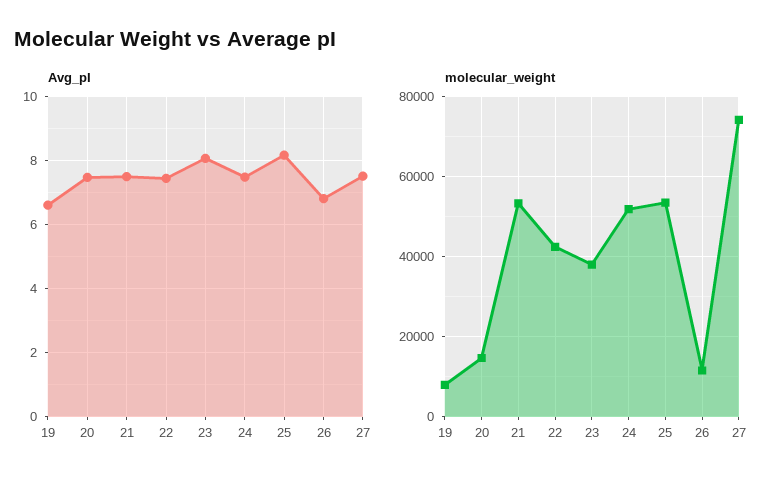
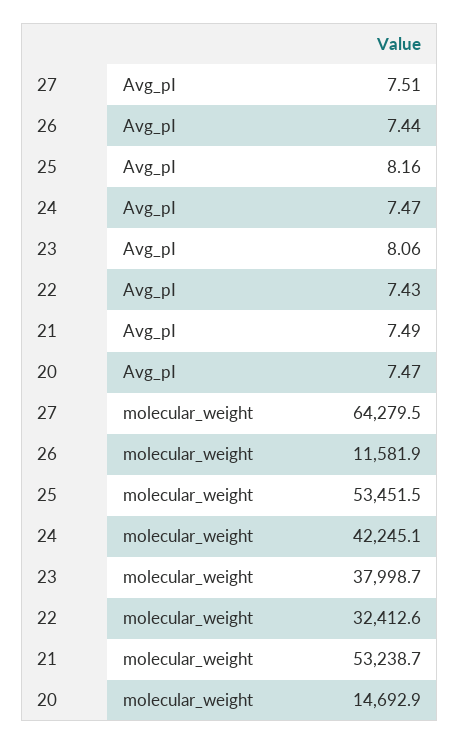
  {
    "Avg_pI": {
-     "19": 6.6,
      "20": 7.47,
      "21": 7.49,
      "22": 7.43,
      "23": 8.06,
      "24": 7.47,
      "25": 8.16,
-     "26": 6.8,
+     "26": 7.44,
      "27": 7.51
    },
    "molecular_weight": {
-     "19": 8000,
      "20": 14692.9,
      "21": 53238.7,
-     "22": 42000,
+     "22": 32412.6,
      "23": 37998.7,
-     "24": 52000,
+     "24": 42245.1,
      "25": 53451.5,
      "26": 11581.9,
-     "27": 74000
+     "27": 64279.5
    }
  }

